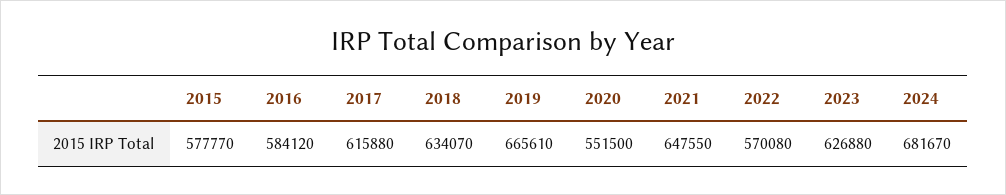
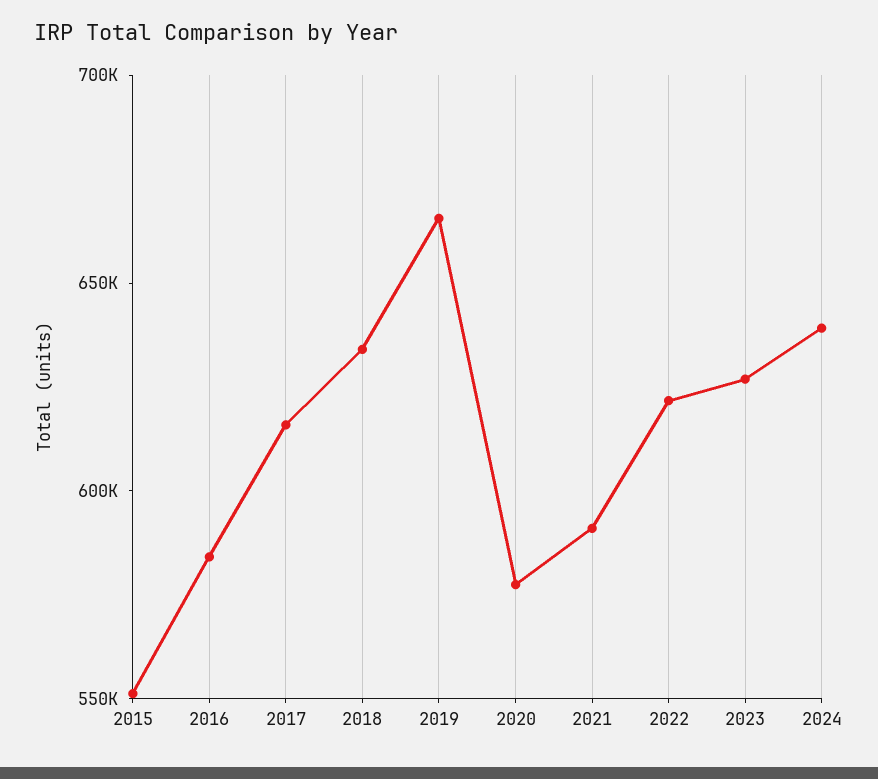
  {
-   "2015": 577770,
+   "2015": 550000,
    "2016": 584120,
    "2017": 615880,
    "2018": 634070,
    "2019": 665610,
-   "2020": 551500,
+   "2020": 580000,
-   "2021": 647550,
+   "2021": 590000,
-   "2022": 570080,
+   "2022": 620000,
    "2023": 626880,
-   "2024": 681670
+   "2024": 640000
  }

